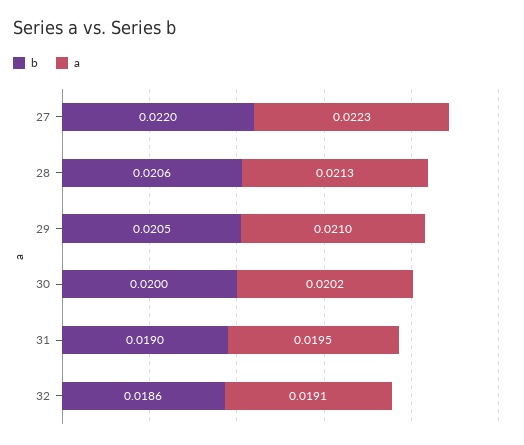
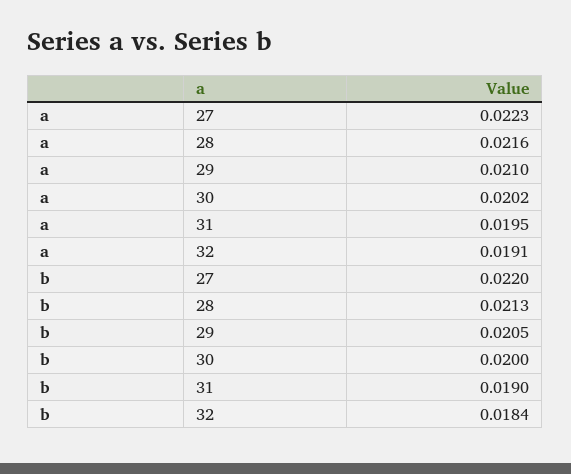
  {
    "b": {
      "27": 0.022,
-     "28": 0.0206,
+     "28": 0.0213,
      "29": 0.0205,
      "30": 0.02,
      "31": 0.019,
-     "32": 0.0186
+     "32": 0.0184
    },
    "a": {
      "27": 0.0223,
-     "28": 0.0213,
+     "28": 0.0216,
      "29": 0.021,
      "30": 0.0202,
      "31": 0.0195,
      "32": 0.0191
    }
  }

